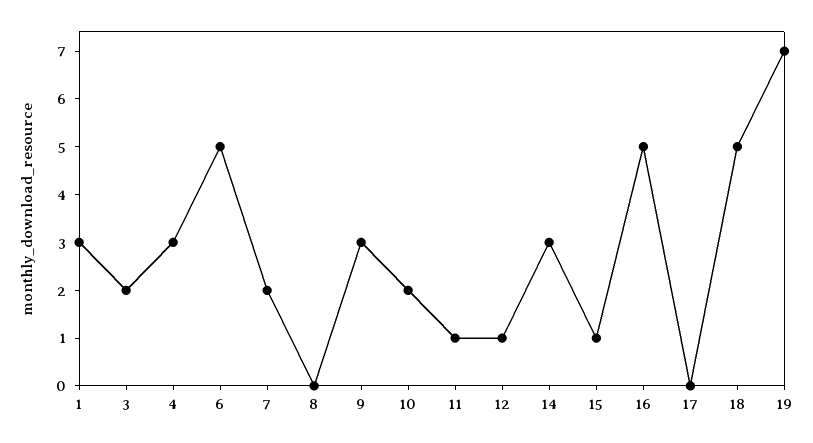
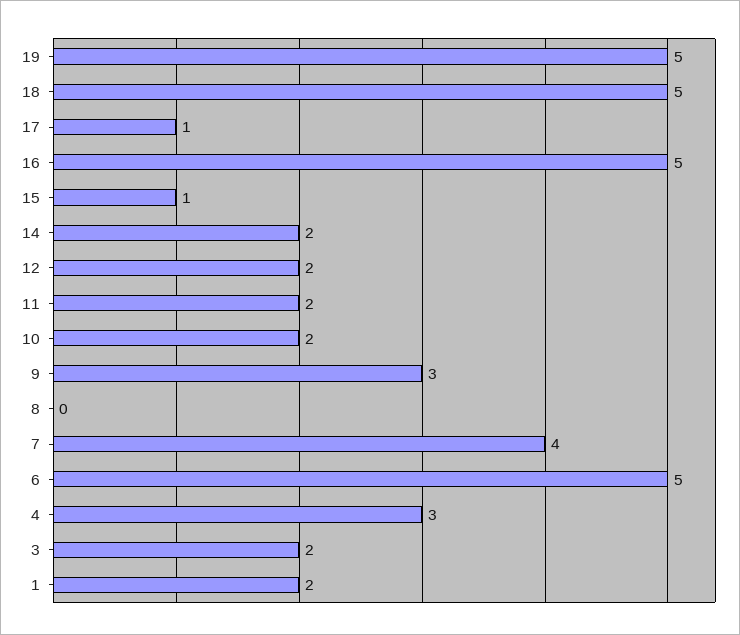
  {
-   "1": 3,
+   "1": 2,
    "3": 2,
    "4": 3,
    "6": 5,
-   "7": 2,
+   "7": 4,
    "8": 0,
    "9": 3,
    "10": 2,
-   "11": 1,
+   "11": 2,
-   "12": 1,
+   "12": 2,
-   "14": 3,
+   "14": 2,
    "15": 1,
    "16": 5,
-   "17": 0,
+   "17": 1,
    "18": 5,
-   "19": 7
+   "19": 5
  }

